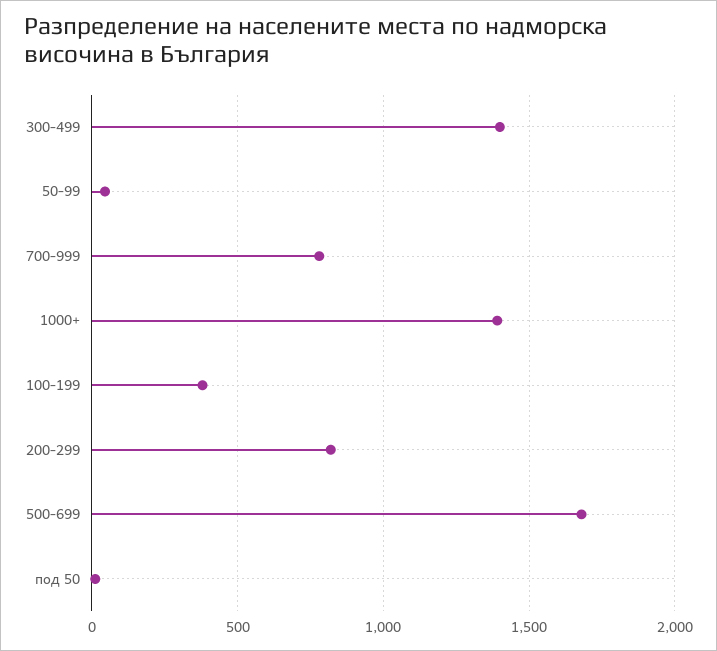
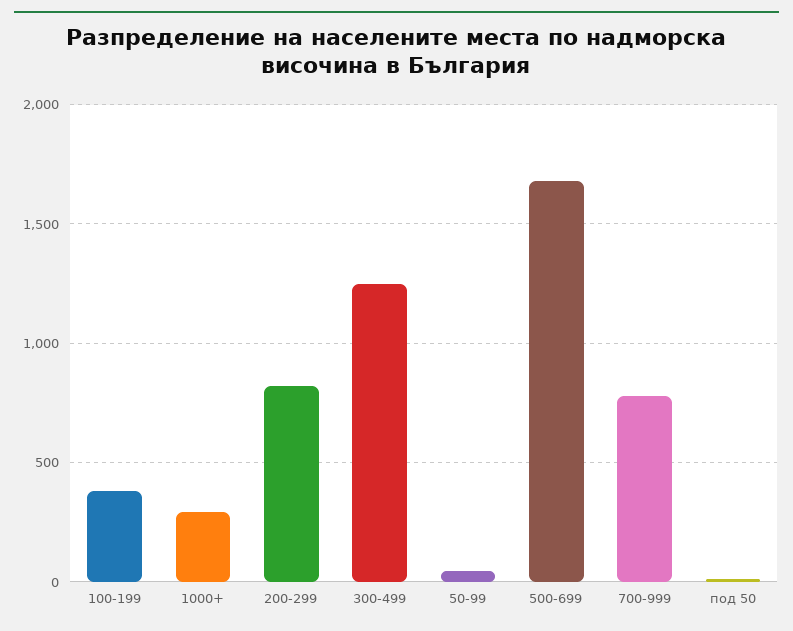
  {
-   "300-499": 1400,
+   "300-499": 1250,
    "50-99": 50,
    "700-999": 800,
-   "1000+": 1400,
+   "1000+": 300,
    "100-199": 400,
    "200-299": 800,
    "500-699": 1700,
    "под 50": 0
  }

